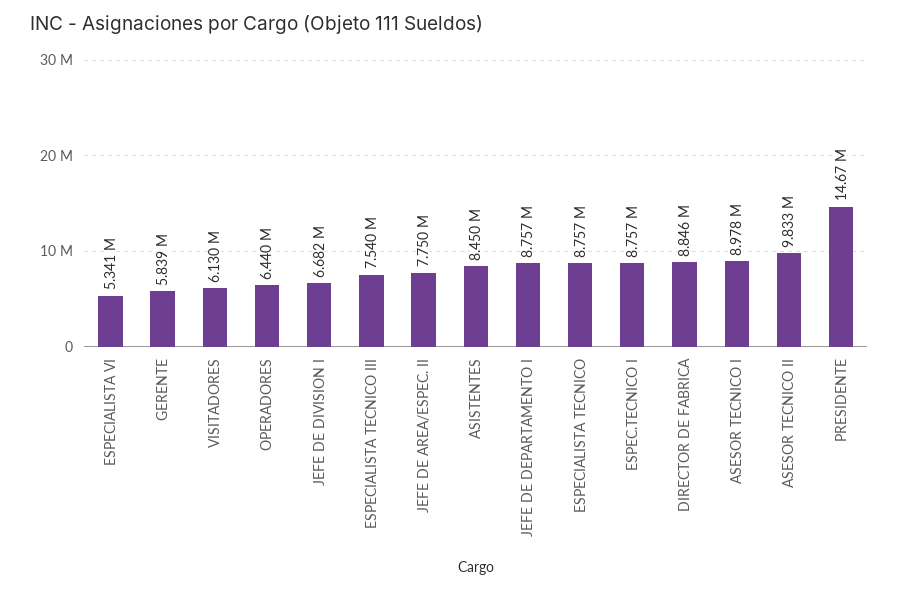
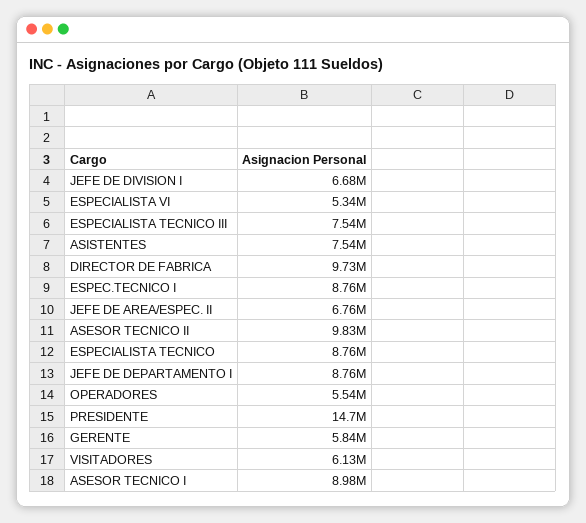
  {
    "ESPECIALISTA VI": 5341000,
    "GERENTE": 5839000,
    "VISITADORES": 6130000,
-   "OPERADORES": 6440000,
+   "OPERADORES": 5540000,
    "JEFE DE DIVISION I": 6682000,
    "ESPECIALISTA TECNICO III": 7540000,
-   "JEFE DE AREA/ESPEC. II": 7750000,
+   "JEFE DE AREA/ESPEC. II": 6760000,
-   "ASISTENTES": 8450000,
+   "ASISTENTES": 7540000,
    "JEFE DE DEPARTAMENTO I": 8757000,
    "ESPECIALISTA TECNICO": 8757000,
    "ESPEC.TECNICO I": 8757000,
-   "DIRECTOR DE FABRICA": 8846000,
+   "DIRECTOR DE FABRICA": 9730000,
    "ASESOR TECNICO I": 8978000,
    "ASESOR TECNICO II": 9833000,
    "PRESIDENTE": 14670000
  }

